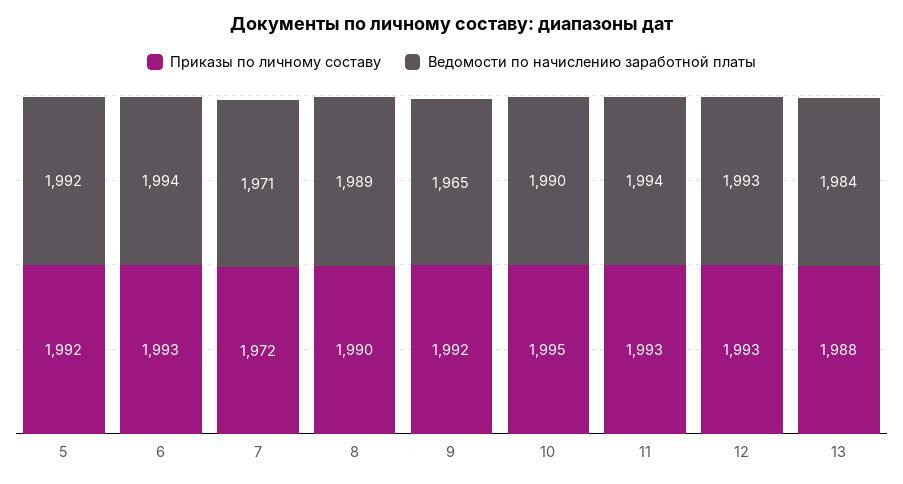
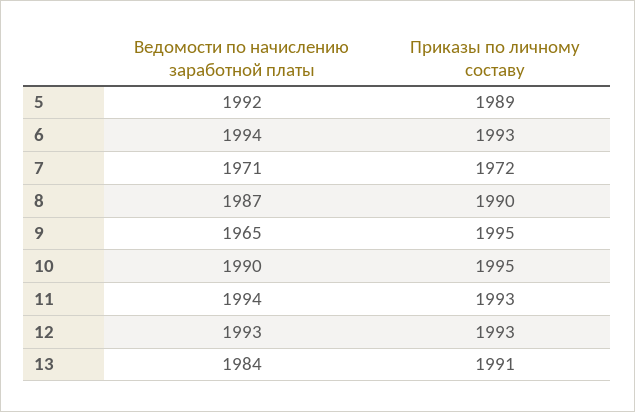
  {
    "Приказы по личному составу": {
-     "5": 1992,
+     "5": 1989,
      "6": 1993,
      "7": 1972,
      "8": 1990,
-     "9": 1992,
+     "9": 1995,
      "10": 1995,
      "11": 1993,
      "12": 1993,
-     "13": 1988
+     "13": 1991
    },
    "Ведомости по начислению заработной платы": {
      "5": 1992,
      "6": 1994,
      "7": 1971,
-     "8": 1989,
+     "8": 1987,
      "9": 1965,
      "10": 1990,
      "11": 1994,
      "12": 1993,
      "13": 1984
    }
  }

